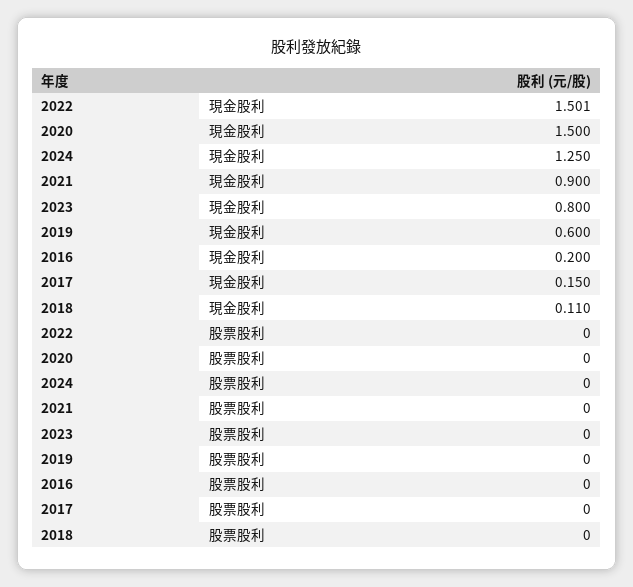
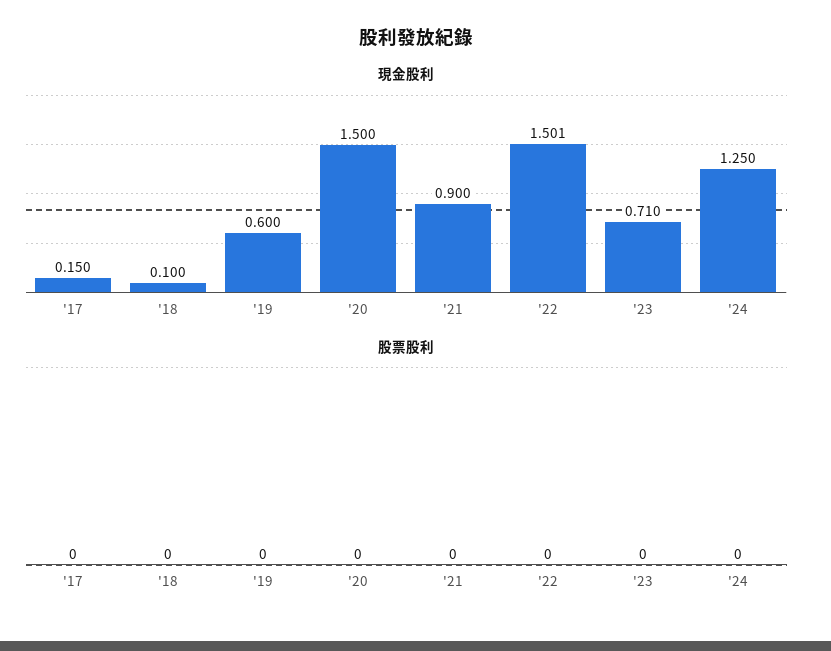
  {
    "現金股利": {
      "2022": 1.501,
      "2020": 1.5,
      "2024": 1.25,
      "2021": 0.9,
-     "2023": 0.8,
+     "2023": 0.71,
      "2019": 0.6,
-     "2016": 0.2,
      "2017": 0.15,
-     "2018": 0.11
+     "2018": 0.1
    },
    "股票股利": {
      "2022": 0,
      "2020": 0,
      "2024": 0,
      "2021": 0,
      "2023": 0,
      "2019": 0,
-     "2016": 0,
      "2017": 0,
      "2018": 0
    }
  }

